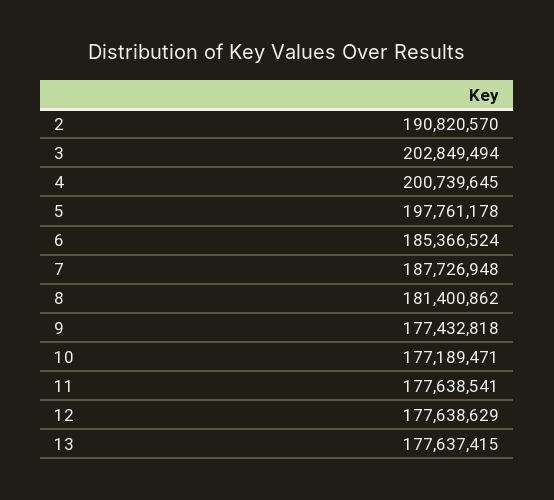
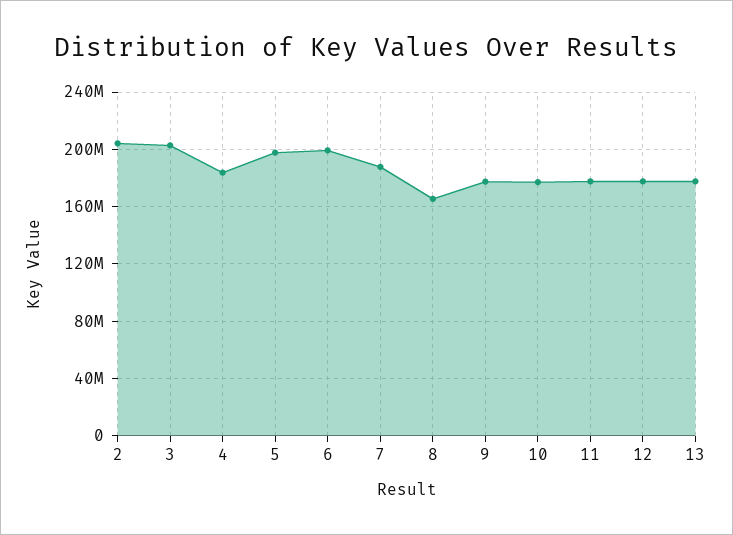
  {
-   "2": 190820570,
+   "2": 205000000,
    "3": 202849494,
-   "4": 200739645,
+   "4": 185000000,
    "5": 197761178,
-   "6": 185366524,
+   "6": 200000000,
    "7": 187726948,
-   "8": 181400862,
+   "8": 165000000,
    "9": 177432818,
    "10": 177189471,
    "11": 177638541,
    "12": 177638629,
    "13": 177637415
  }

